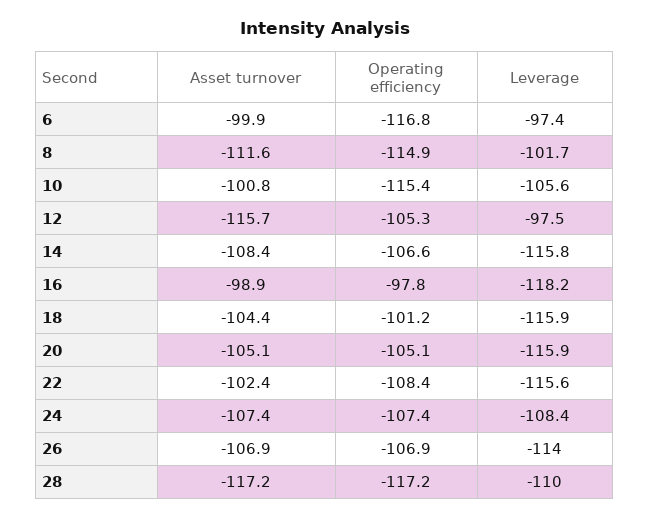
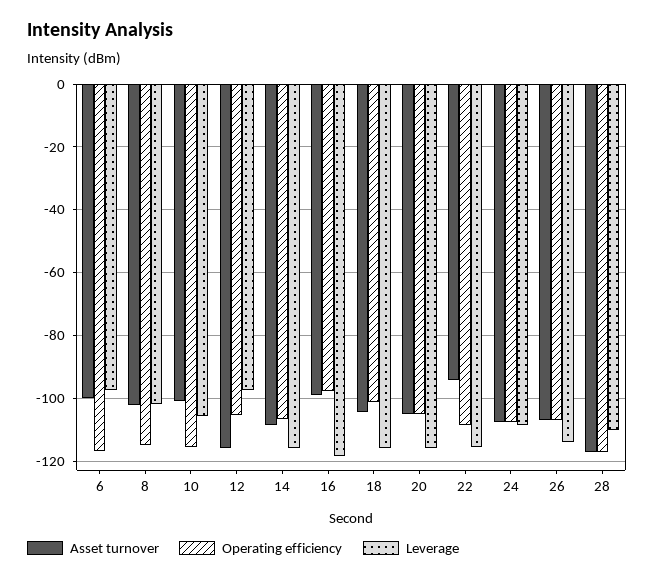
  {
    "Asset turnover": {
      "6": -99.9,
-     "8": -111.6,
+     "8": -102,
      "10": -100.8,
      "12": -115.7,
      "14": -108.4,
      "16": -98.9,
      "18": -104.4,
      "20": -105.1,
-     "22": -102.4,
+     "22": -94,
      "24": -107.4,
      "26": -106.9,
      "28": -117.2
    },
    "Operating efficiency": {
      "6": -116.8,
      "8": -114.9,
      "10": -115.4,
      "12": -105.3,
      "14": -106.6,
      "16": -97.8,
      "18": -101.2,
      "20": -105.1,
      "22": -108.4,
      "24": -107.4,
      "26": -106.9,
      "28": -117.2
    },
    "Leverage": {
      "6": -97.4,
      "8": -101.7,
      "10": -105.6,
      "12": -97.5,
      "14": -115.8,
      "16": -118.2,
      "18": -115.9,
      "20": -115.9,
      "22": -115.6,
      "24": -108.4,
      "26": -114,
      "28": -110
    }
  }

